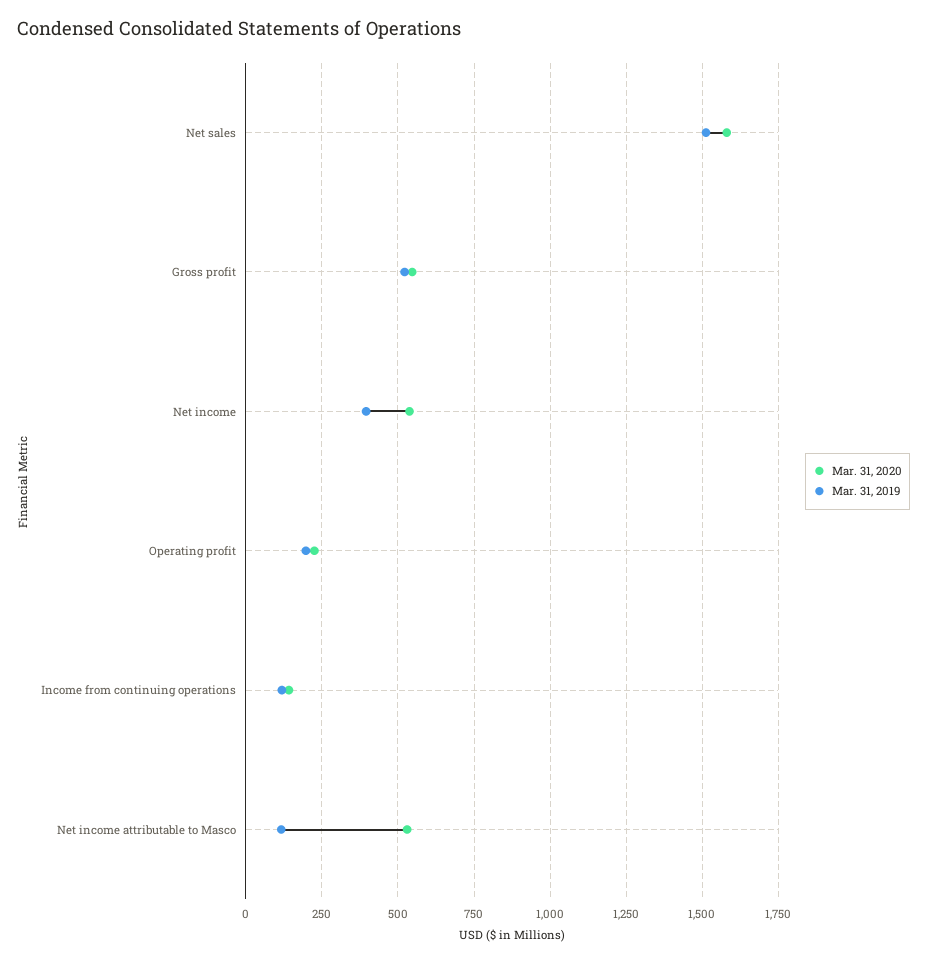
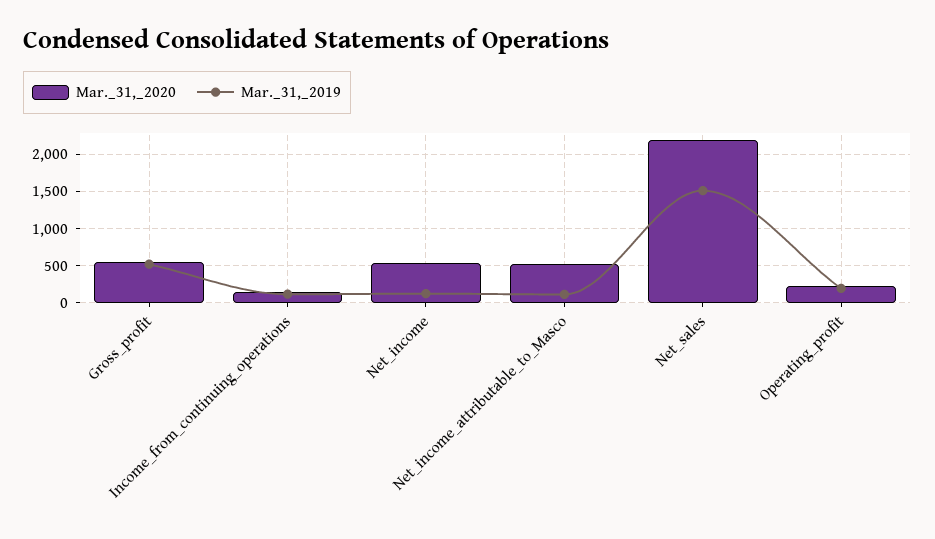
  {
    "Mar. 31, 2020": {
-     "Net sales": 1575,
+     "Net sales": 2200,
      "Gross profit": 550,
      "Net income": 550,
      "Operating profit": 225,
      "Income from continuing operations": 150,
      "Net income attributable to Masco": 525
    },
    "Mar. 31, 2019": {
      "Net sales": 1525,
      "Gross profit": 525,
-     "Net income": 400,
+     "Net income": 100,
      "Operating profit": 200,
      "Income from continuing operations": 125,
      "Net income attributable to Masco": 125
    }
  }

